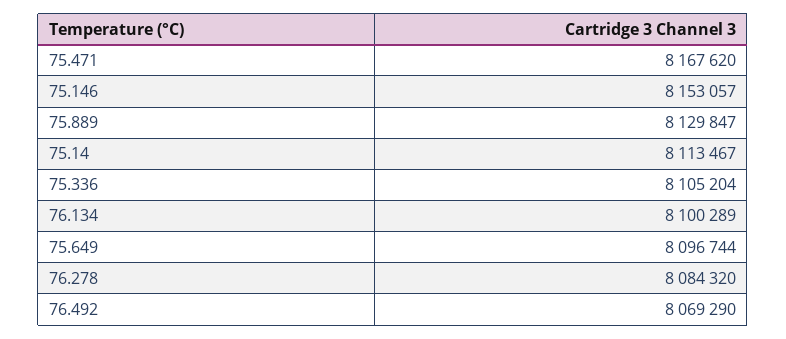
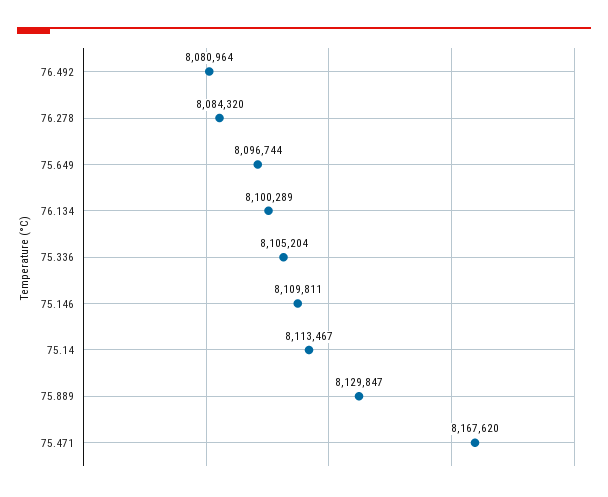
  {
    "75.471": 8167620,
-   "75.146": 8153057,
+   "75.146": 8109811,
    "75.889": 8129847,
    "75.14": 8113467,
    "75.336": 8105204,
    "76.134": 8100289,
    "75.649": 8096744,
    "76.278": 8084320,
-   "76.492": 8069290
+   "76.492": 8080964
  }

